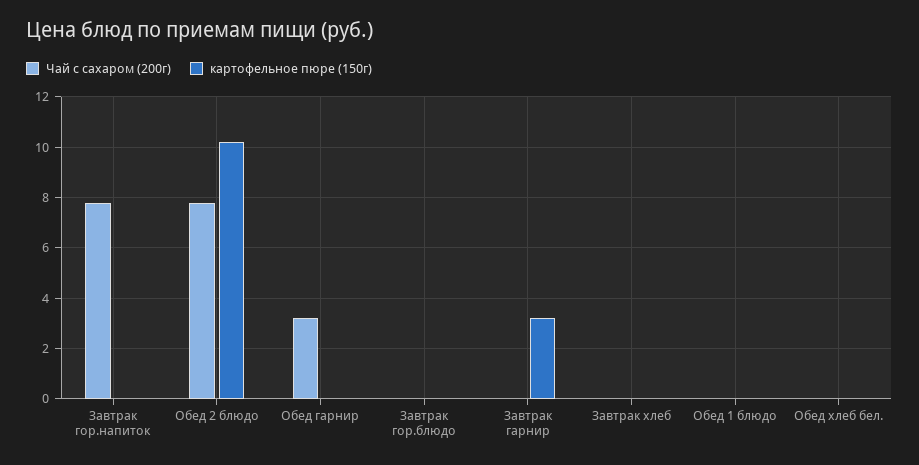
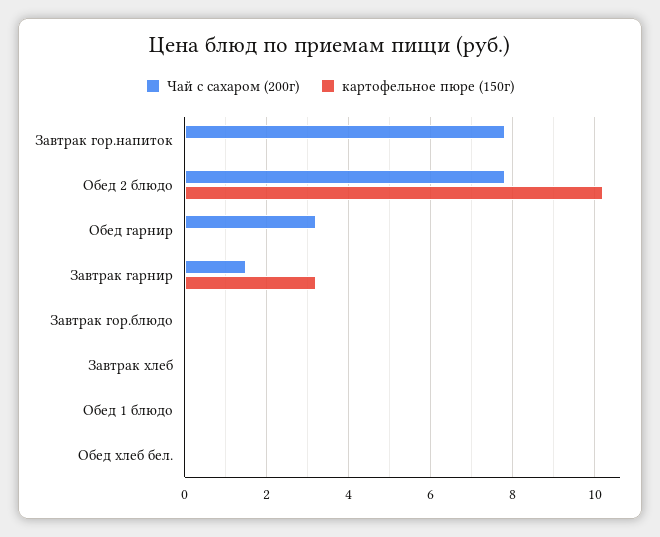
  {
    "Чай с сахаром (200г)": {
      "Завтрак гор.напиток": 8,
      "Обед 2 блюдо": 8,
      "Обед гарнир": 3,
      "Завтрак гор.блюдо": 0,
-     "Завтрак гарнир": 0,
+     "Завтрак гарнир": 1.5,
      "Завтрак хлеб": 0,
      "Обед 1 блюдо": 0,
      "Обед хлеб бел.": 0
    },
    "картофельное пюре (150г)": {
      "Завтрак гор.напиток": 0,
      "Обед 2 блюдо": 10,
      "Обед гарнир": 0,
      "Завтрак гор.блюдо": 0,
      "Завтрак гарнир": 3,
      "Завтрак хлеб": 0,
      "Обед 1 блюдо": 0,
      "Обед хлеб бел.": 0
    }
  }

